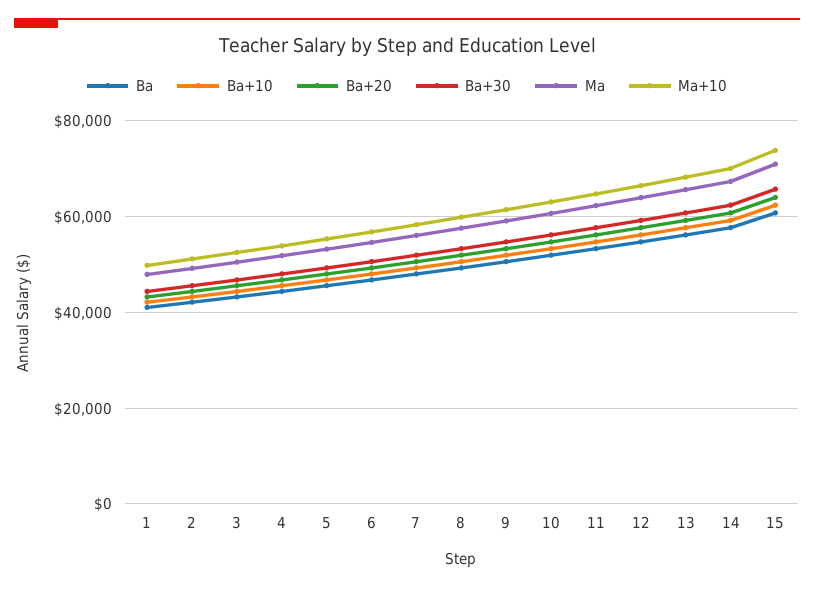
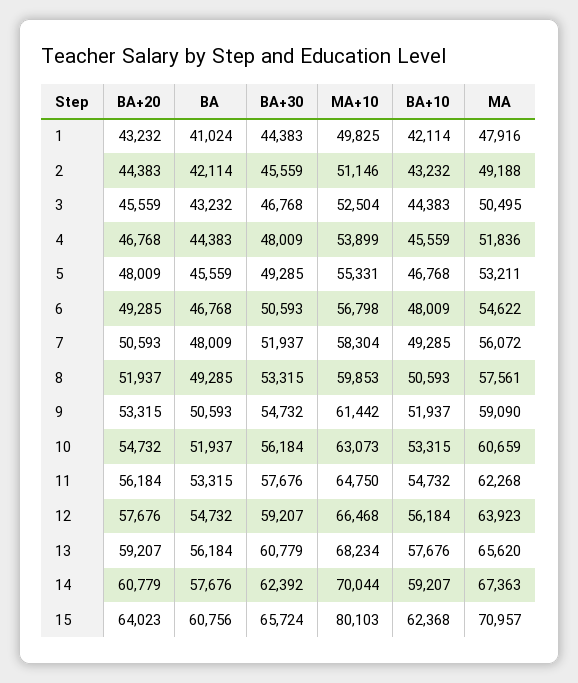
  {
    "Ba": {
      "1": 41024,
      "2": 42114,
      "3": 43232,
      "4": 44383,
      "5": 45559,
      "6": 46768,
      "7": 48009,
      "8": 49285,
      "9": 50593,
      "10": 51937,
      "11": 53315,
      "12": 54732,
      "13": 56184,
      "14": 57676,
      "15": 60756
    },
    "Ba+10": {
      "1": 42114,
      "2": 43232,
      "3": 44383,
      "4": 45559,
      "5": 46768,
      "6": 48009,
      "7": 49285,
      "8": 50593,
      "9": 51937,
      "10": 53315,
      "11": 54732,
      "12": 56184,
      "13": 57676,
      "14": 59207,
      "15": 62368
    },
    "Ba+20": {
      "1": 43232,
      "2": 44383,
      "3": 45559,
      "4": 46768,
      "5": 48009,
      "6": 49285,
      "7": 50593,
      "8": 51937,
      "9": 53315,
      "10": 54732,
      "11": 56184,
      "12": 57676,
      "13": 59207,
      "14": 60779,
      "15": 64023
    },
    "Ba+30": {
      "1": 44383,
      "2": 45559,
      "3": 46768,
      "4": 48009,
      "5": 49285,
      "6": 50593,
      "7": 51937,
      "8": 53315,
      "9": 54732,
      "10": 56184,
      "11": 57676,
      "12": 59207,
      "13": 60779,
      "14": 62392,
      "15": 65724
    },
    "Ma": {
      "1": 47916,
      "2": 49188,
      "3": 50495,
      "4": 51836,
      "5": 53211,
      "6": 54622,
      "7": 56072,
      "8": 57561,
      "9": 59090,
      "10": 60659,
      "11": 62268,
      "12": 63923,
      "13": 65620,
      "14": 67363,
      "15": 70957
    },
    "Ma+10": {
      "1": 49825,
      "2": 51146,
      "3": 52504,
      "4": 53899,
      "5": 55331,
      "6": 56798,
      "7": 58304,
      "8": 59853,
      "9": 61442,
      "10": 63073,
      "11": 64750,
      "12": 66468,
      "13": 68234,
      "14": 70044,
-     "15": 74000
+     "15": 80103
    }
  }

